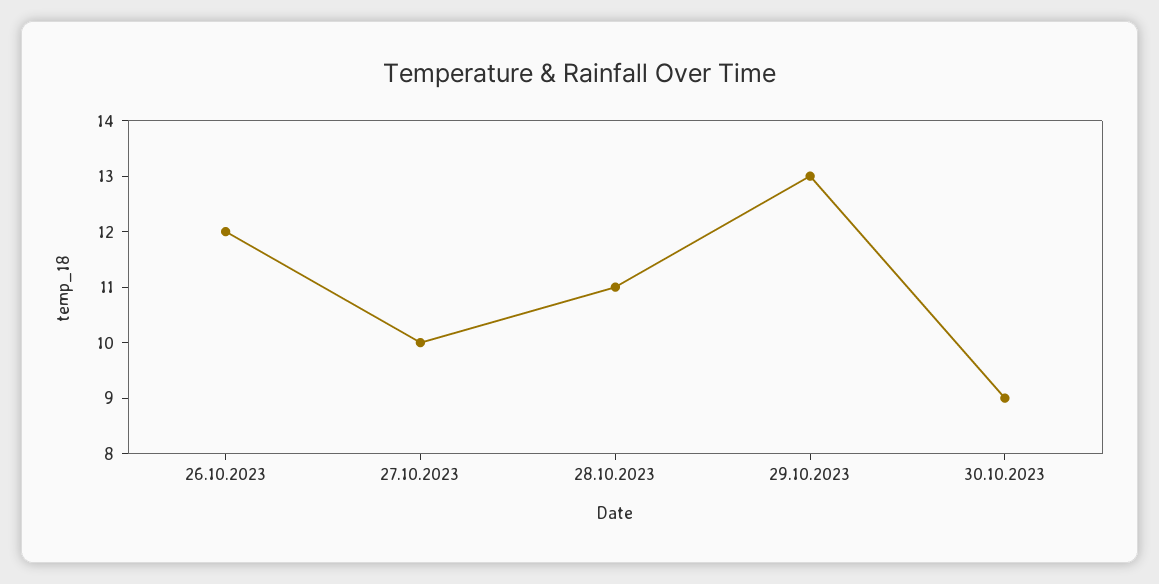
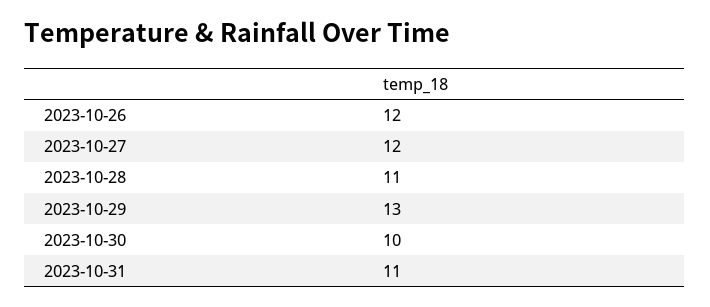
  {
    "26.10.2023": 12,
-   "27.10.2023": 10,
+   "27.10.2023": 12,
    "28.10.2023": 11,
    "29.10.2023": 13,
-   "30.10.2023": 9
+   "30.10.2023": 10,
+   "2023-10-31": 11
  }

